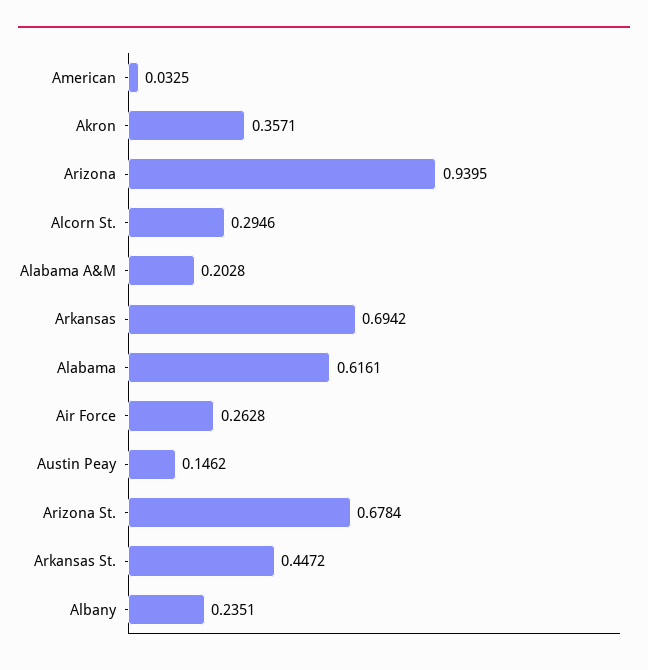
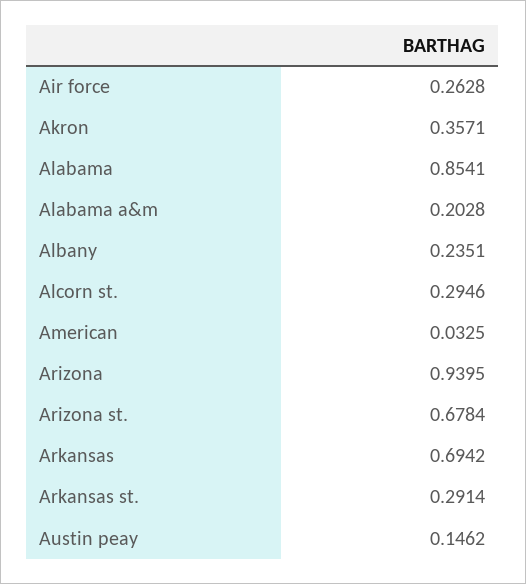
  {
    "American": 0.0325,
    "Akron": 0.3571,
    "Arizona": 0.9395,
    "Alcorn St.": 0.2946,
    "Alabama A&M": 0.2028,
    "Arkansas": 0.6942,
-   "Alabama": 0.6161,
+   "Alabama": 0.8541,
    "Air Force": 0.2628,
    "Austin Peay": 0.1462,
    "Arizona St.": 0.6784,
-   "Arkansas St.": 0.4472,
+   "Arkansas St.": 0.2914,
    "Albany": 0.2351
  }

